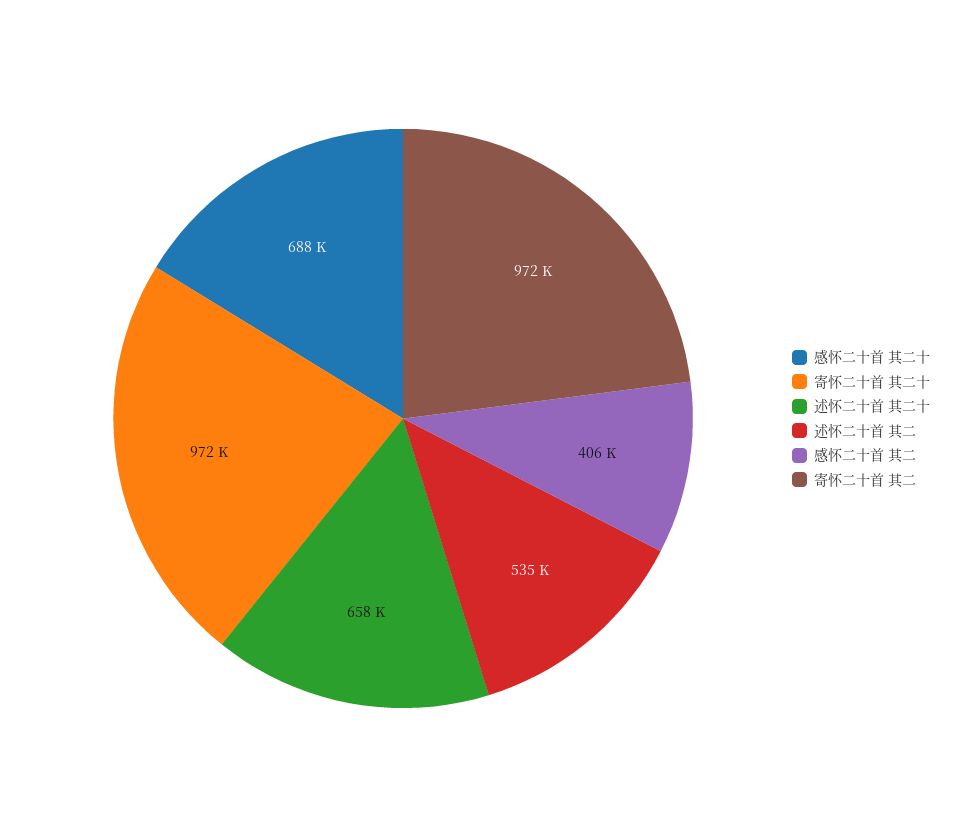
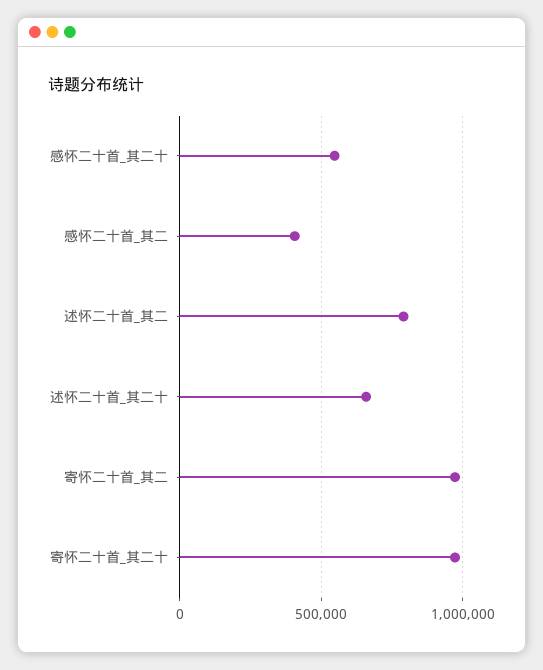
  {
-   "感怀二十首 其二十": 688000,
+   "感怀二十首 其二十": 550000,
    "寄怀二十首 其二十": 972000,
    "述怀二十首 其二十": 658000,
-   "述怀二十首 其二": 535000,
+   "述怀二十首 其二": 800000,
    "感怀二十首 其二": 406000,
    "寄怀二十首 其二": 972000
  }

